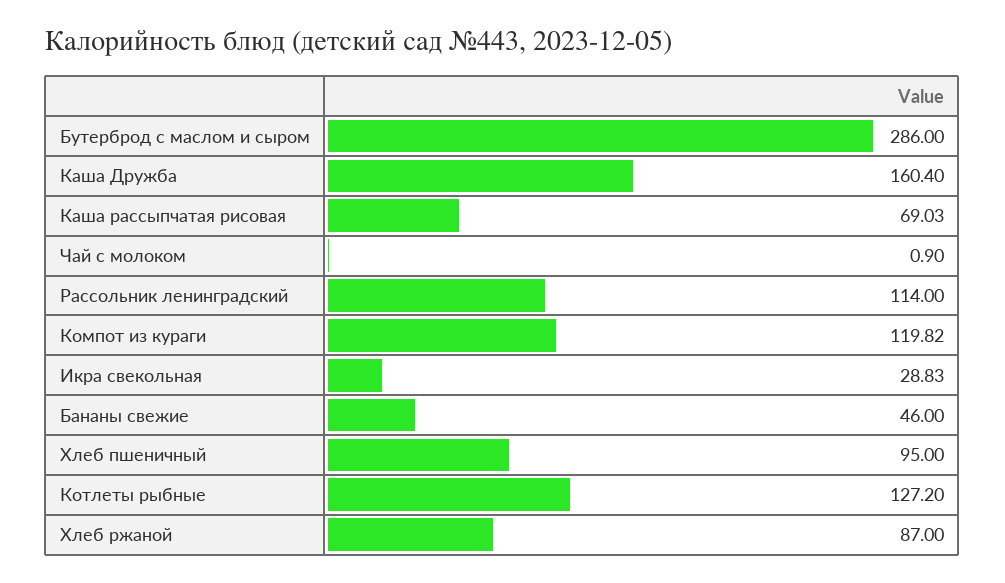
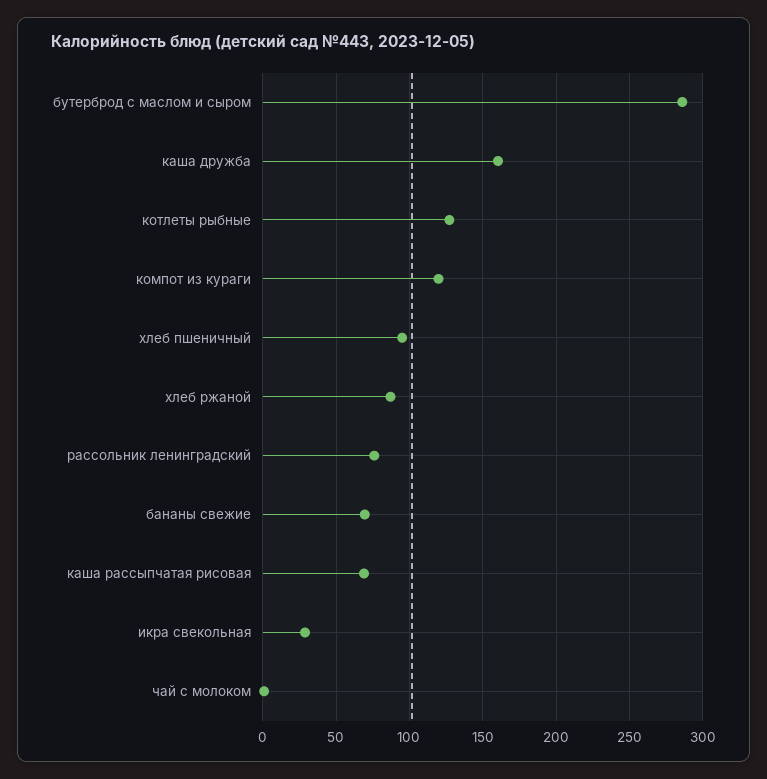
  {
    "Бутерброд с маслом и сыром": 286,
    "Каша Дружба": 160.4,
    "Каша рассыпчатая рисовая": 69.03,
    "Чай с молоком": 0.9,
-   "Рассольник ленинградский": 114,
+   "Рассольник ленинградский": 75,
    "Компот из кураги": 119.82,
    "Икра свекольная": 28.83,
-   "Бананы свежие": 46,
+   "Бананы свежие": 70,
    "Хлеб пшеничный": 95,
    "Котлеты рыбные": 127.2,
    "Хлеб ржаной": 87
  }

